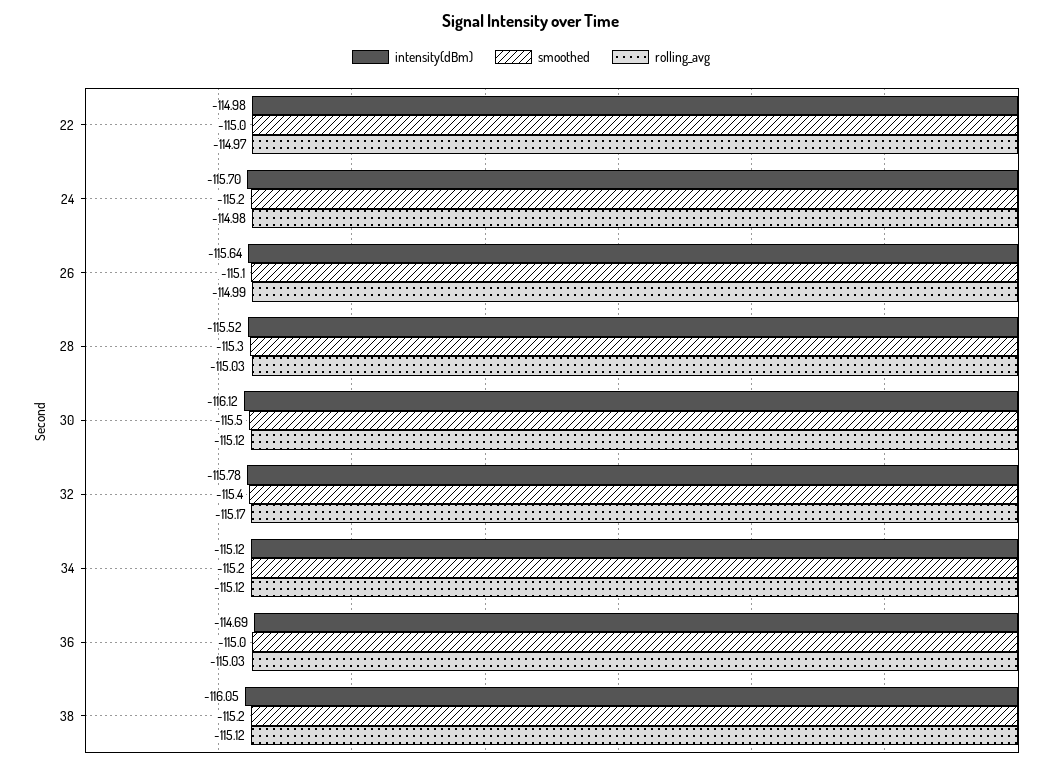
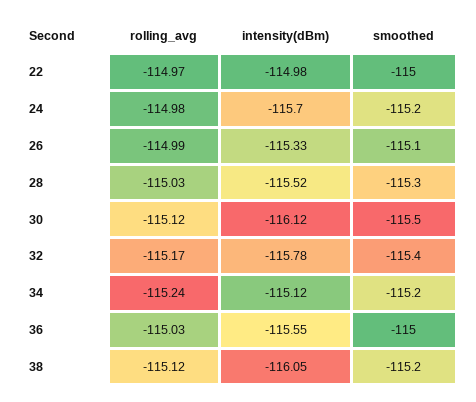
  {
    "intensity(dBm)": {
      "22": -114.98,
      "24": -115.7,
-     "26": -115.64,
+     "26": -115.33,
      "28": -115.52,
      "30": -116.12,
      "32": -115.78,
      "34": -115.12,
-     "36": -114.69,
+     "36": -115.55,
      "38": -116.05
    },
    "smoothed": {
      "22": -115,
      "24": -115.2,
      "26": -115.1,
      "28": -115.3,
      "30": -115.5,
      "32": -115.4,
      "34": -115.2,
      "36": -115,
      "38": -115.2
    },
    "rolling_avg": {
      "22": -114.97,
      "24": -114.98,
      "26": -114.99,
      "28": -115.03,
      "30": -115.12,
      "32": -115.17,
-     "34": -115.12,
+     "34": -115.24,
      "36": -115.03,
      "38": -115.12
    }
  }

